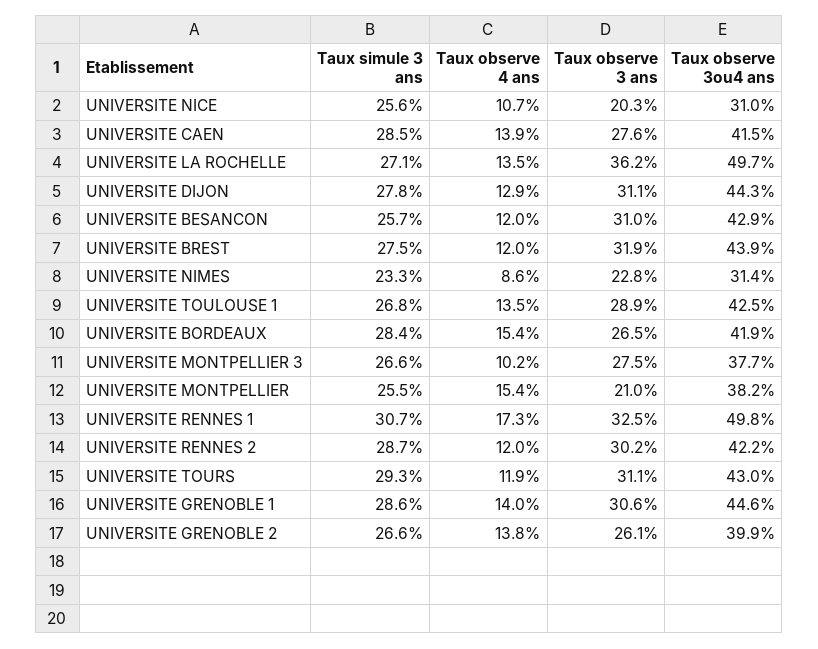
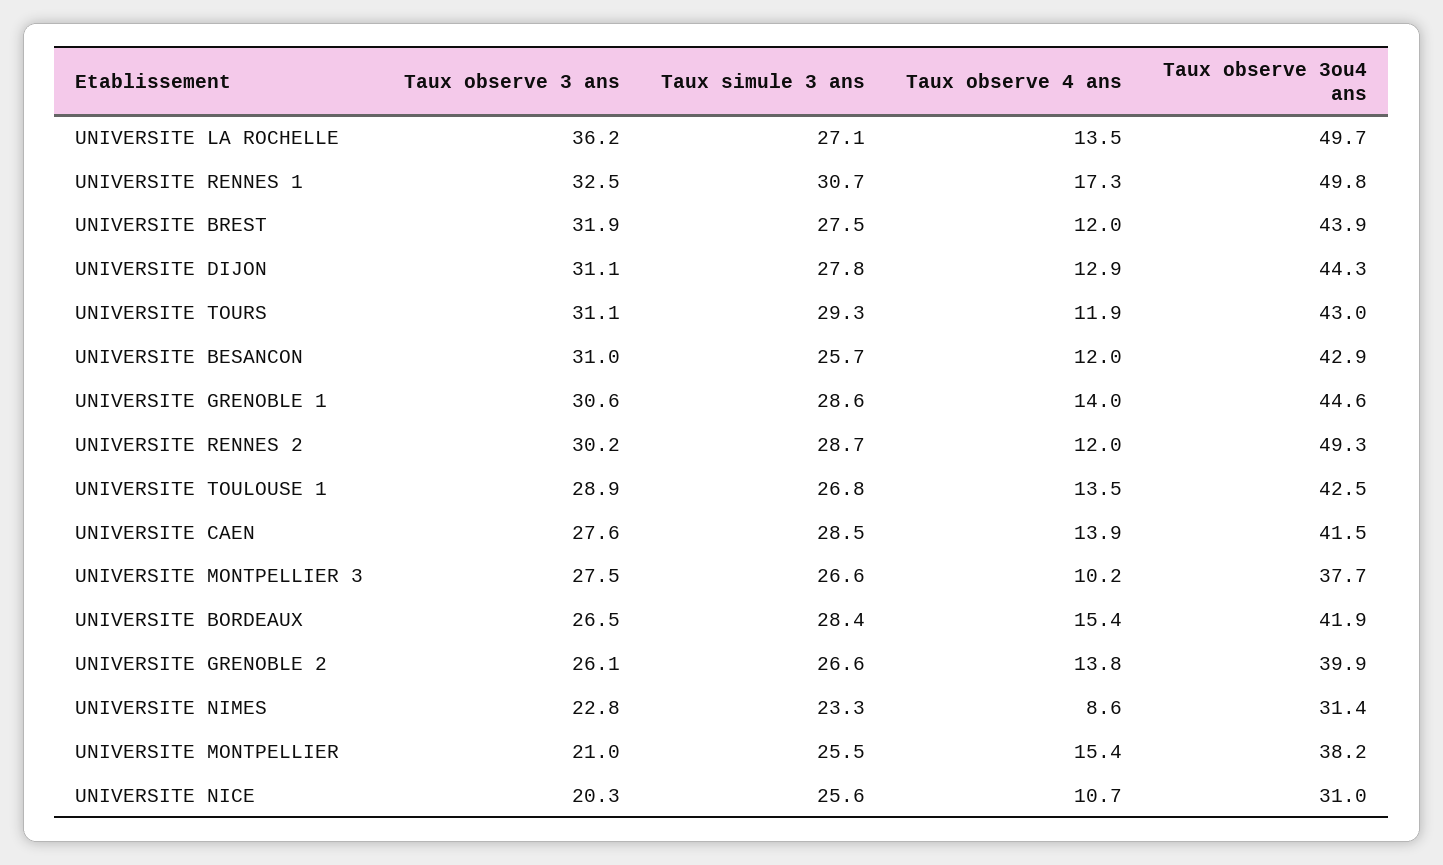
  {
    "Taux simule 3 ans": {
      "UNIVERSITE NICE": 25.6,
      "UNIVERSITE CAEN": 28.5,
      "UNIVERSITE LA ROCHELLE": 27.1,
      "UNIVERSITE DIJON": 27.8,
      "UNIVERSITE BESANCON": 25.7,
      "UNIVERSITE BREST": 27.5,
      "UNIVERSITE NIMES": 23.3,
      "UNIVERSITE TOULOUSE 1": 26.8,
      "UNIVERSITE BORDEAUX": 28.4,
      "UNIVERSITE MONTPELLIER 3": 26.6,
      "UNIVERSITE MONTPELLIER": 25.5,
      "UNIVERSITE RENNES 1": 30.7,
      "UNIVERSITE RENNES 2": 28.7,
      "UNIVERSITE TOURS": 29.3,
      "UNIVERSITE GRENOBLE 1": 28.6,
      "UNIVERSITE GRENOBLE 2": 26.6
    },
    "Taux observe 4 ans": {
      "UNIVERSITE NICE": 10.7,
      "UNIVERSITE CAEN": 13.9,
      "UNIVERSITE LA ROCHELLE": 13.5,
      "UNIVERSITE DIJON": 12.9,
      "UNIVERSITE BESANCON": 12,
      "UNIVERSITE BREST": 12,
      "UNIVERSITE NIMES": 8.6,
      "UNIVERSITE TOULOUSE 1": 13.5,
      "UNIVERSITE BORDEAUX": 15.4,
      "UNIVERSITE MONTPELLIER 3": 10.2,
      "UNIVERSITE MONTPELLIER": 15.4,
      "UNIVERSITE RENNES 1": 17.3,
      "UNIVERSITE RENNES 2": 12,
      "UNIVERSITE TOURS": 11.9,
      "UNIVERSITE GRENOBLE 1": 14,
      "UNIVERSITE GRENOBLE 2": 13.8
    },
    "Taux observe 3 ans": {
      "UNIVERSITE NICE": 20.3,
      "UNIVERSITE CAEN": 27.6,
      "UNIVERSITE LA ROCHELLE": 36.2,
      "UNIVERSITE DIJON": 31.1,
      "UNIVERSITE BESANCON": 31,
      "UNIVERSITE BREST": 31.9,
      "UNIVERSITE NIMES": 22.8,
      "UNIVERSITE TOULOUSE 1": 28.9,
      "UNIVERSITE BORDEAUX": 26.5,
      "UNIVERSITE MONTPELLIER 3": 27.5,
      "UNIVERSITE MONTPELLIER": 21,
      "UNIVERSITE RENNES 1": 32.5,
      "UNIVERSITE RENNES 2": 30.2,
      "UNIVERSITE TOURS": 31.1,
      "UNIVERSITE GRENOBLE 1": 30.6,
      "UNIVERSITE GRENOBLE 2": 26.1
    },
    "Taux observe 3ou4 ans": {
      "UNIVERSITE NICE": 31,
      "UNIVERSITE CAEN": 41.5,
      "UNIVERSITE LA ROCHELLE": 49.7,
      "UNIVERSITE DIJON": 44.3,
      "UNIVERSITE BESANCON": 42.9,
      "UNIVERSITE BREST": 43.9,
      "UNIVERSITE NIMES": 31.4,
      "UNIVERSITE TOULOUSE 1": 42.5,
      "UNIVERSITE BORDEAUX": 41.9,
      "UNIVERSITE MONTPELLIER 3": 37.7,
      "UNIVERSITE MONTPELLIER": 38.2,
      "UNIVERSITE RENNES 1": 49.8,
-     "UNIVERSITE RENNES 2": 42.2,
+     "UNIVERSITE RENNES 2": 49.3,
      "UNIVERSITE TOURS": 43,
      "UNIVERSITE GRENOBLE 1": 44.6,
      "UNIVERSITE GRENOBLE 2": 39.9
    }
  }

